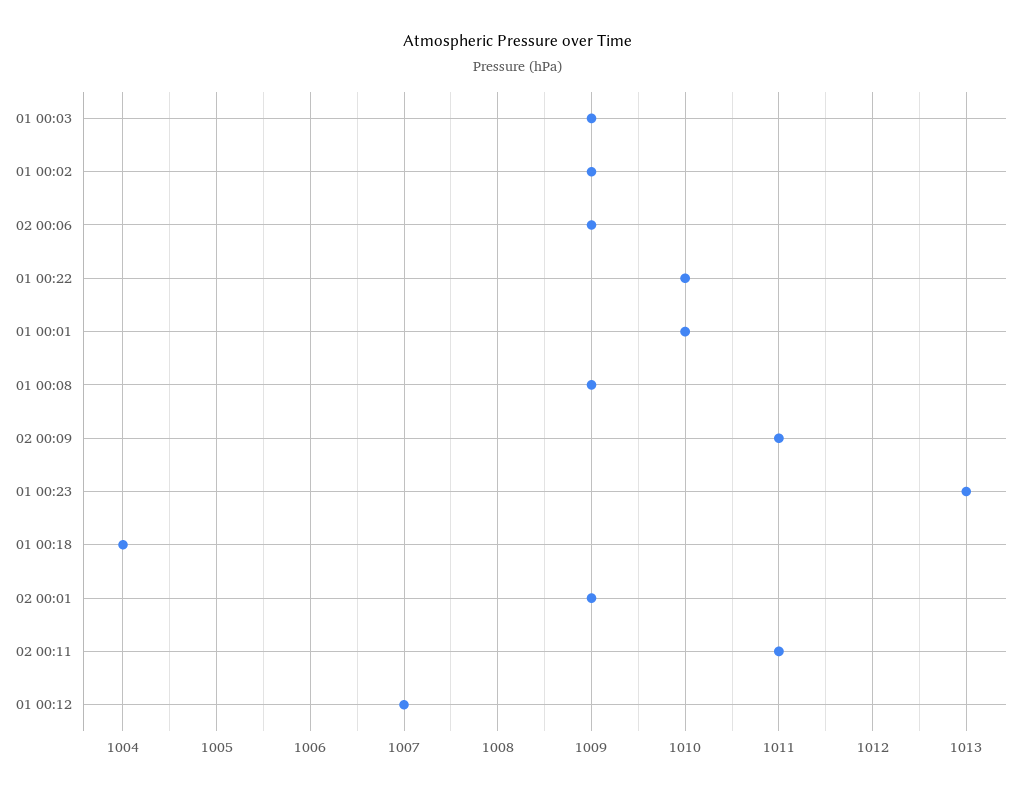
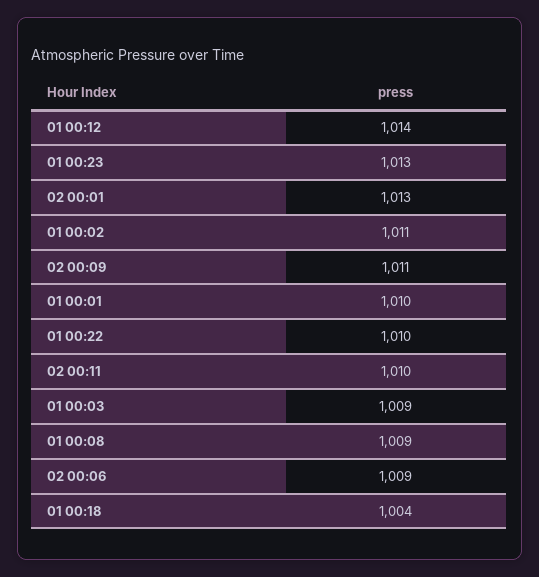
  {
    "01 00:03": 1009,
-   "01 00:02": 1009,
+   "01 00:02": 1011,
    "02 00:06": 1009,
    "01 00:22": 1010,
    "01 00:01": 1010,
    "01 00:08": 1009,
    "02 00:09": 1011,
    "01 00:23": 1013,
    "01 00:18": 1004,
-   "02 00:01": 1009,
+   "02 00:01": 1013,
-   "02 00:11": 1011,
+   "02 00:11": 1010,
-   "01 00:12": 1007
+   "01 00:12": 1014
  }

